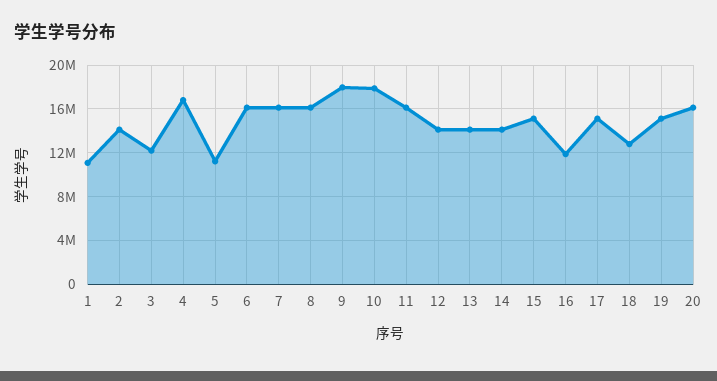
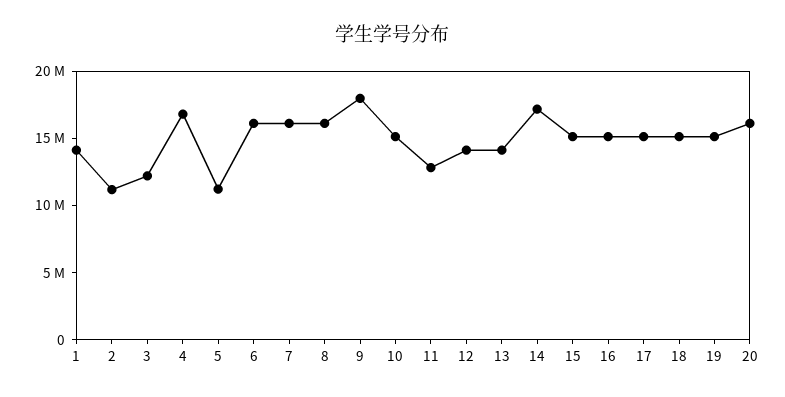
  {
-   "1": 11000000,
+   "1": 14000000,
-   "2": 14000000,
+   "2": 11000000,
    "3": 12000000,
    "4": 17000000,
    "5": 11000000,
    "6": 16000000,
    "7": 16000000,
    "8": 16000000,
    "9": 18000000,
-   "10": 18000000,
+   "10": 15000000,
-   "11": 16000000,
+   "11": 13000000,
    "12": 14000000,
    "13": 14000000,
-   "14": 14000000,
+   "14": 17000000,
    "15": 15000000,
-   "16": 12000000,
+   "16": 15000000,
    "17": 15000000,
-   "18": 13000000,
+   "18": 15000000,
    "19": 15000000,
    "20": 16000000
  }

